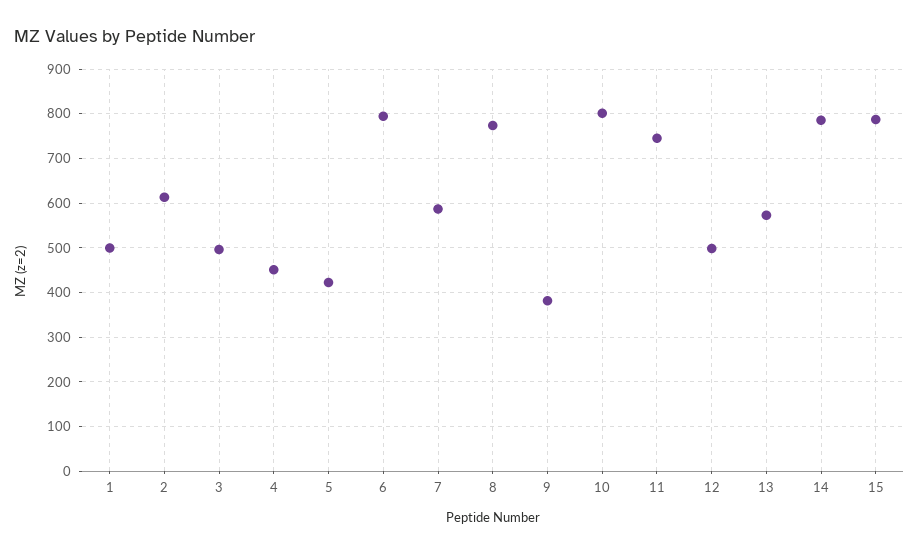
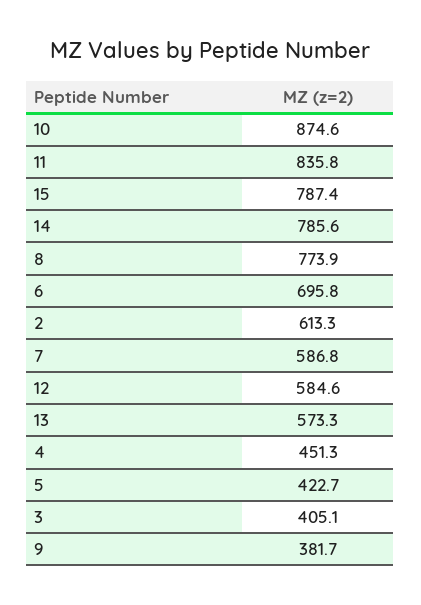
  {
-   "1": 500,
    "2": 613.3,
-   "3": 500,
+   "3": 405.1,
    "4": 451.3,
    "5": 422.7,
-   "6": 800,
+   "6": 695.8,
    "7": 586.8,
    "8": 773.9,
    "9": 381.7,
-   "10": 800,
+   "10": 874.6,
-   "11": 740,
+   "11": 835.8,
-   "12": 500,
+   "12": 584.6,
    "13": 573.3,
    "14": 785.6,
    "15": 787.4
  }

